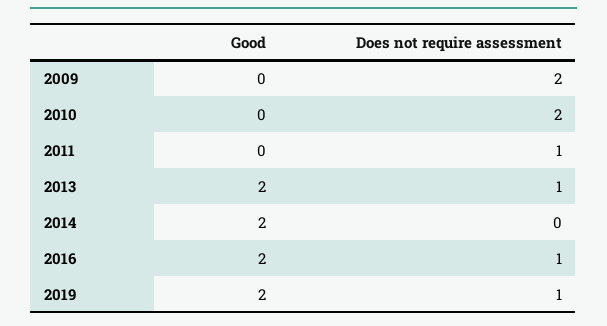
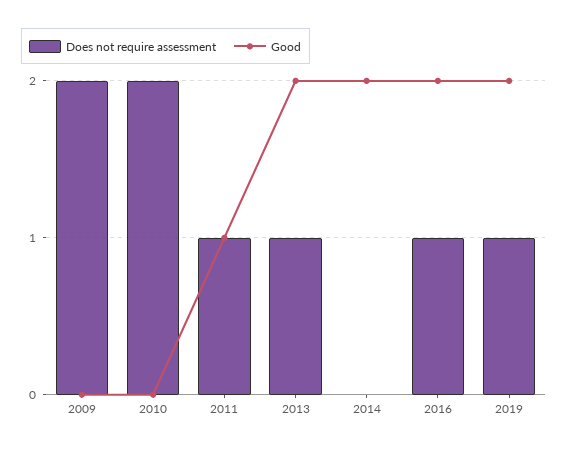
  {
    "Good": {
      "2009": 0,
      "2010": 0,
-     "2011": 0,
+     "2011": 1,
      "2013": 2,
      "2014": 2,
      "2016": 2,
      "2019": 2
    },
    "Does not require assessment": {
      "2009": 2,
      "2010": 2,
      "2011": 1,
      "2013": 1,
      "2014": 0,
      "2016": 1,
      "2019": 1
    }
  }

